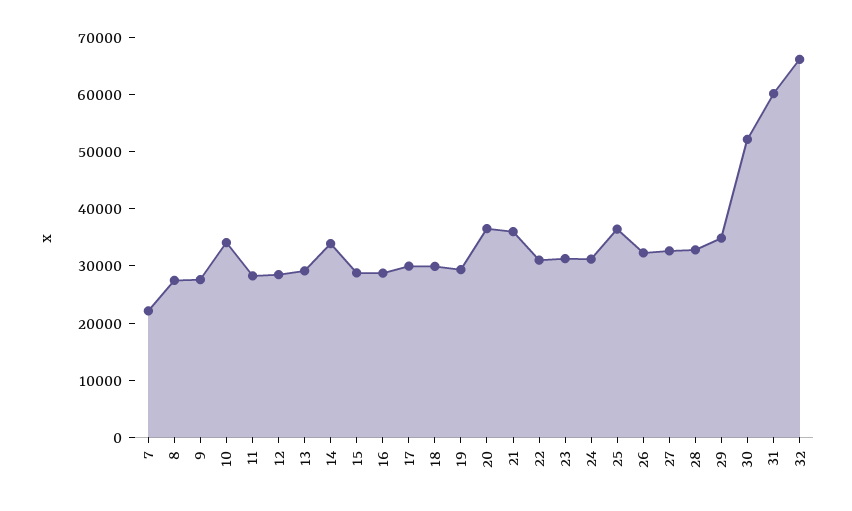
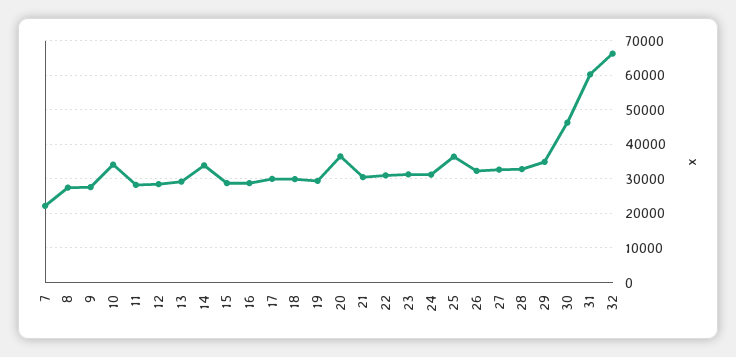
  {
    "7": 22000,
    "8": 28000,
    "9": 28000,
    "10": 34000,
    "11": 28000,
    "12": 28000,
    "13": 30000,
    "14": 34000,
    "15": 28000,
    "16": 28000,
    "17": 30000,
    "18": 30000,
    "19": 30000,
    "20": 36000,
-   "21": 36000,
+   "21": 30000,
    "22": 32000,
    "23": 32000,
    "24": 32000,
    "25": 36000,
    "26": 32000,
    "27": 32000,
    "28": 32000,
    "29": 34000,
-   "30": 52000,
+   "30": 46000,
    "31": 60000,
    "32": 66000
  }

